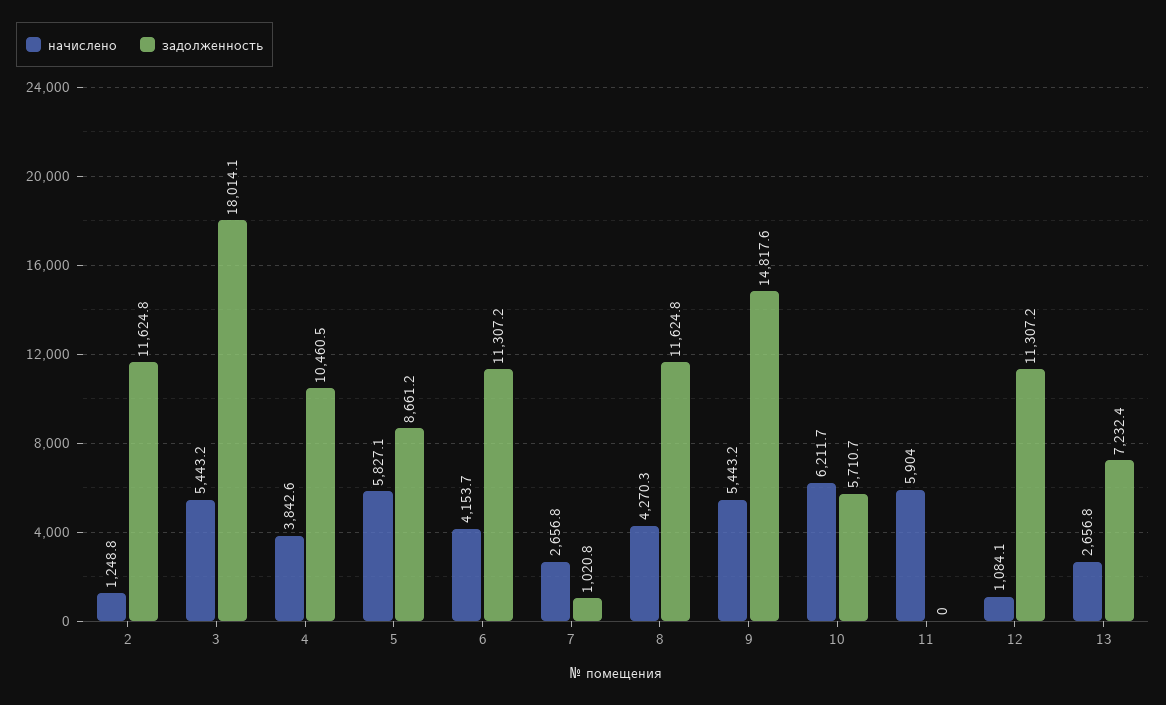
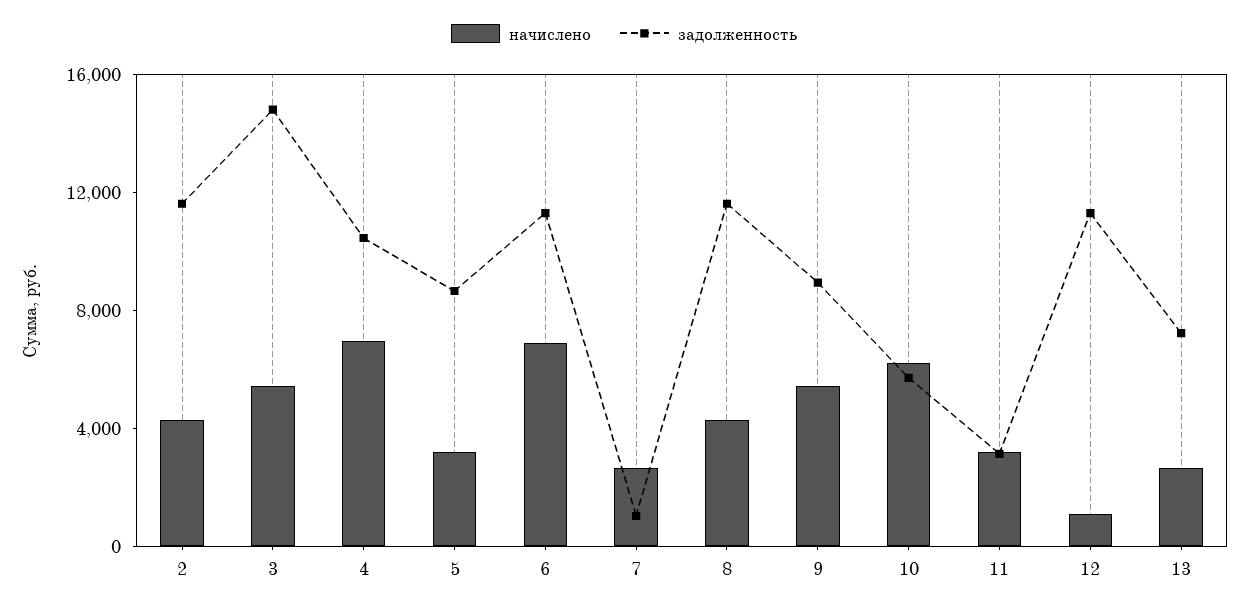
  {
    "начислено": {
-     "2": 1248.8,
+     "2": 4000,
      "3": 5443.2,
-     "4": 3842.6,
+     "4": 7000,
-     "5": 5827.1,
+     "5": 3000,
-     "6": 4153.7,
+     "6": 7000,
      "7": 2656.8,
      "8": 4270.3,
      "9": 5443.2,
      "10": 6211.7,
-     "11": 5904,
+     "11": 3000,
      "12": 1084.1,
      "13": 2656.8
    },
    "задолженность": {
      "2": 11624.8,
-     "3": 18014.1,
+     "3": 15000,
      "4": 10460.5,
      "5": 8661.2,
      "6": 11307.2,
      "7": 1020.8,
      "8": 11624.8,
-     "9": 14817.6,
+     "9": 9000,
      "10": 5710.7,
-     "11": 0,
+     "11": 3000,
      "12": 11307.2,
      "13": 7232.4
    }
  }

